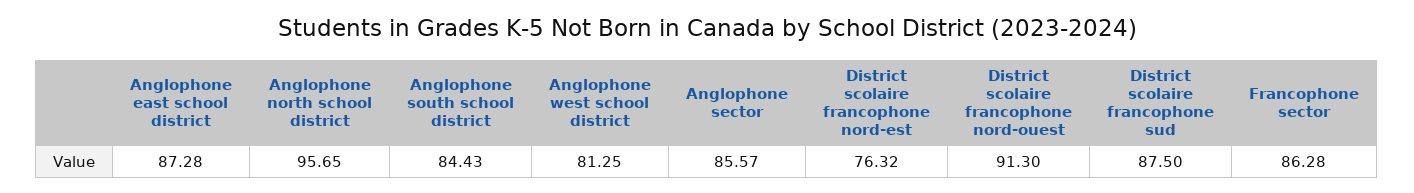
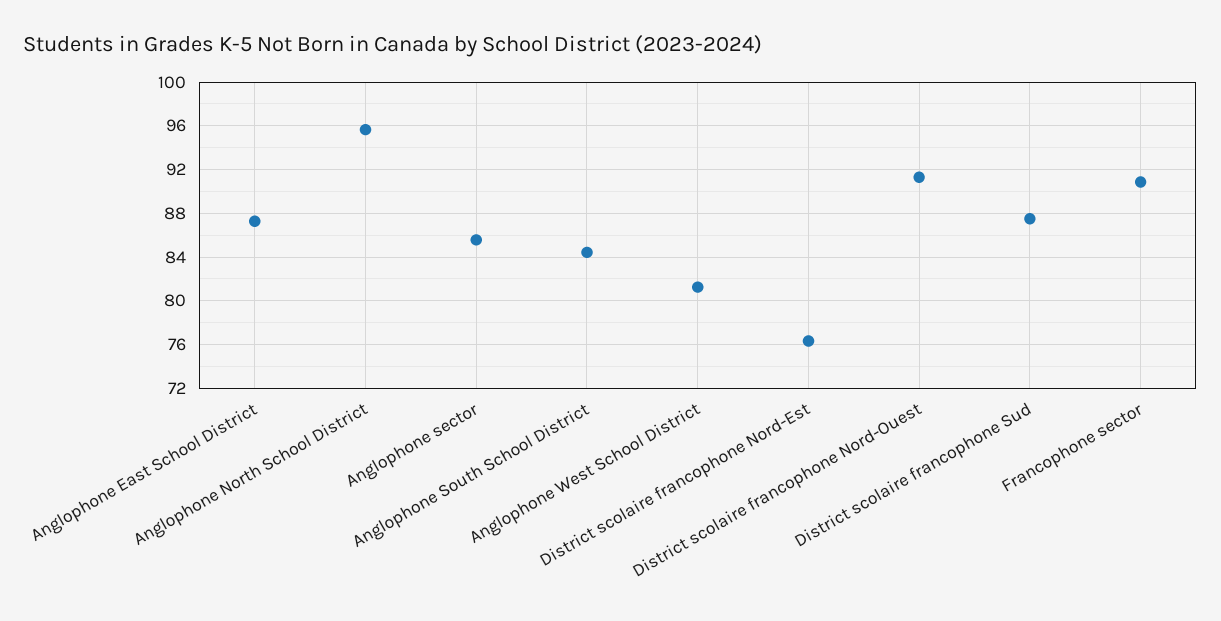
  {
    "Anglophone east school district": 87.28,
    "Anglophone north school district": 95.65,
    "Anglophone south school district": 84.43,
    "Anglophone west school district": 81.25,
    "Anglophone sector": 85.57,
    "District scolaire francophone nord-est": 76.32,
    "District scolaire francophone nord-ouest": 91.3,
    "District scolaire francophone sud": 87.5,
-   "Francophone sector": 86.28
+   "Francophone sector": 91
  }

